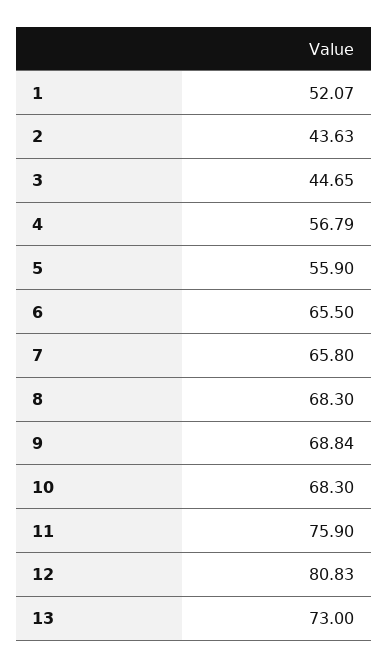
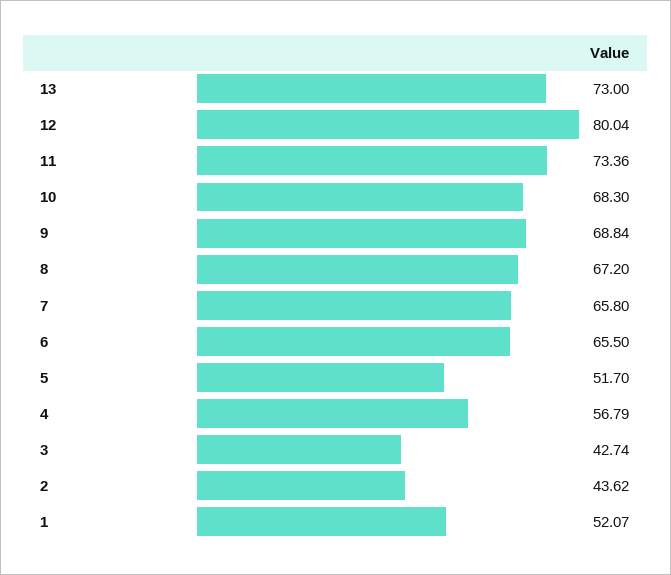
  {
    "1": 52.07,
-   "2": 43.63,
+   "2": 43.62,
-   "3": 44.65,
+   "3": 42.74,
    "4": 56.79,
-   "5": 55.9,
+   "5": 51.7,
    "6": 65.5,
    "7": 65.8,
-   "8": 68.3,
+   "8": 67.2,
    "9": 68.84,
    "10": 68.3,
-   "11": 75.9,
+   "11": 73.36,
-   "12": 80.83,
+   "12": 80.04,
    "13": 73
  }

